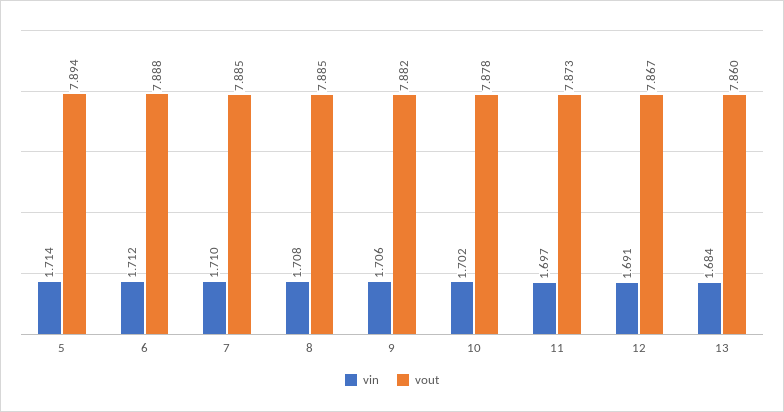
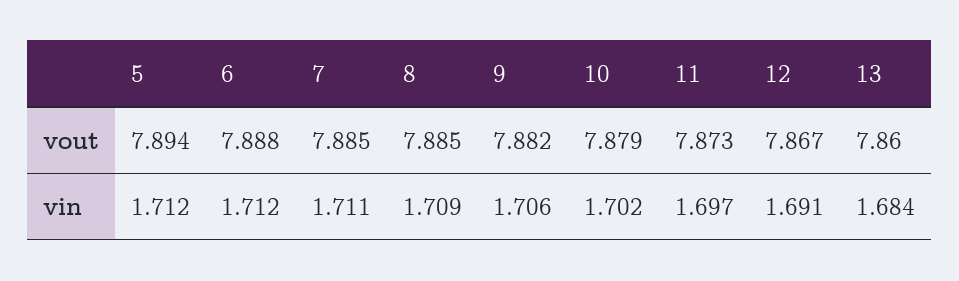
  {
    "vin": {
-     "5": 1.714,
+     "5": 1.712,
      "6": 1.712,
-     "7": 1.71,
+     "7": 1.711,
-     "8": 1.708,
+     "8": 1.709,
      "9": 1.706,
      "10": 1.702,
      "11": 1.697,
      "12": 1.691,
      "13": 1.684
    },
    "vout": {
      "5": 7.894,
      "6": 7.888,
      "7": 7.885,
      "8": 7.885,
      "9": 7.882,
-     "10": 7.878,
+     "10": 7.879,
      "11": 7.873,
      "12": 7.867,
      "13": 7.86
    }
  }

